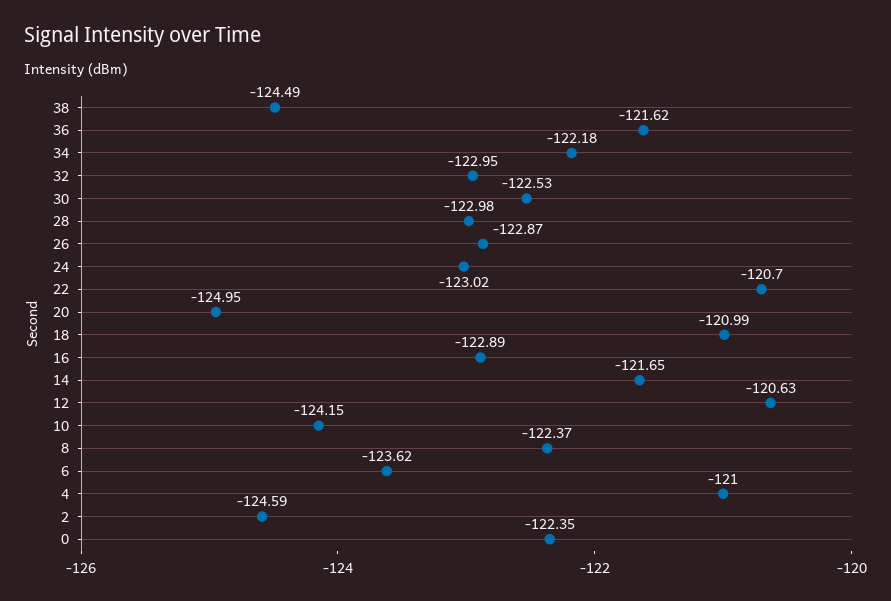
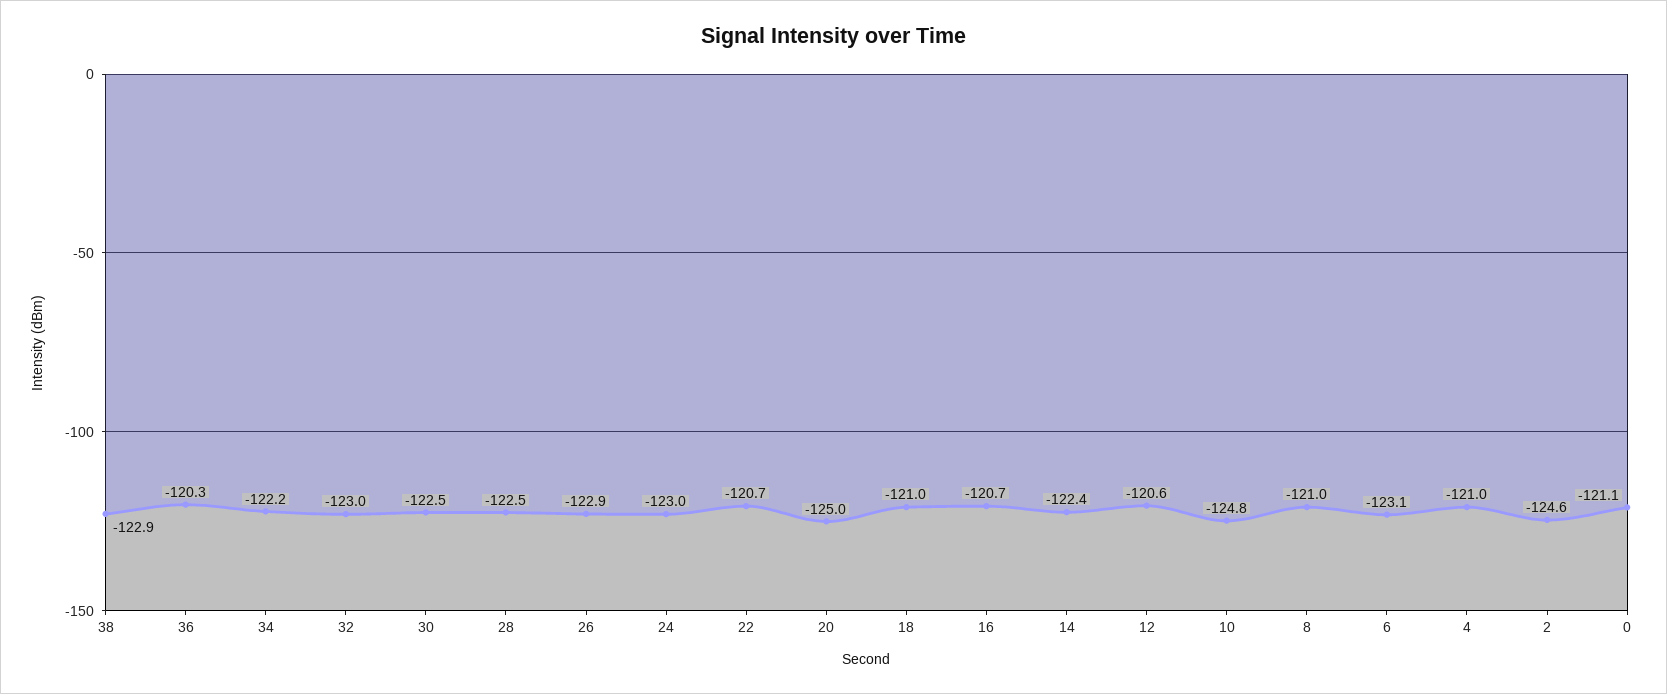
  {
-   "38": -124.49,
+   "38": -122.9,
-   "36": -121.62,
+   "36": -120.3,
    "34": -122.18,
    "32": -122.95,
    "30": -122.53,
-   "28": -122.98,
+   "28": -122.5,
    "26": -122.87,
    "24": -123.02,
    "22": -120.7,
    "20": -124.95,
    "18": -120.99,
-   "16": -122.89,
+   "16": -120.7,
-   "14": -121.65,
+   "14": -122.4,
    "12": -120.63,
-   "10": -124.15,
+   "10": -124.8,
-   "8": -122.37,
+   "8": -121,
-   "6": -123.62,
+   "6": -123.1,
    "4": -121,
    "2": -124.59,
-   "0": -122.35
+   "0": -121.1
  }

